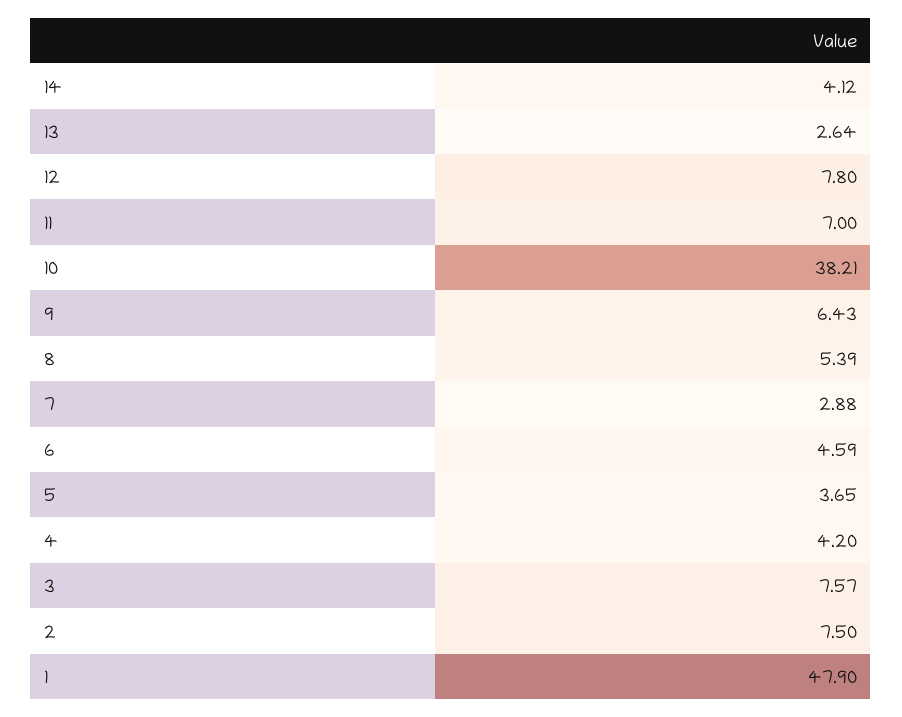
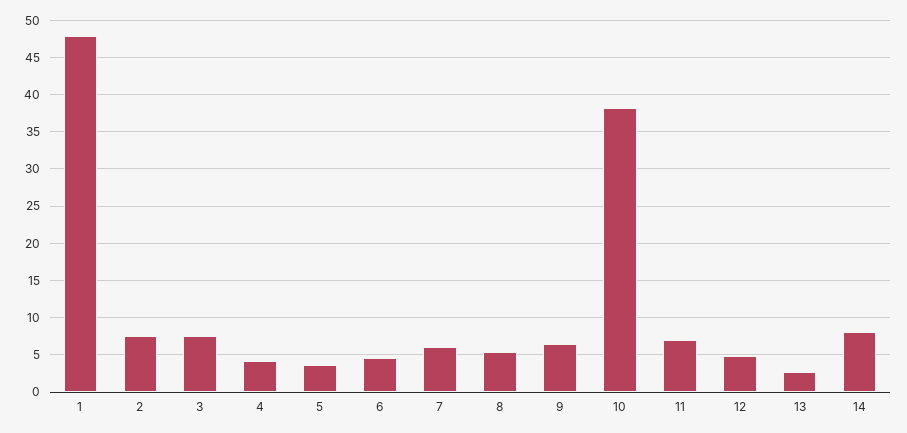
  {
-   "14": 4.12,
+   "14": 8,
    "13": 2.64,
-   "12": 7.8,
+   "12": 5,
    "11": 7,
    "10": 38.21,
    "9": 6.43,
    "8": 5.39,
-   "7": 2.88,
+   "7": 6,
    "6": 4.59,
    "5": 3.65,
    "4": 4.2,
    "3": 7.57,
    "2": 7.5,
    "1": 47.9
  }

